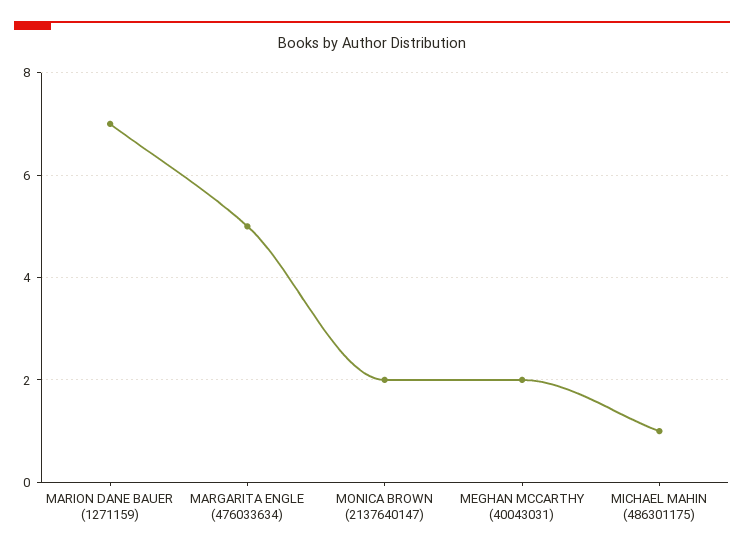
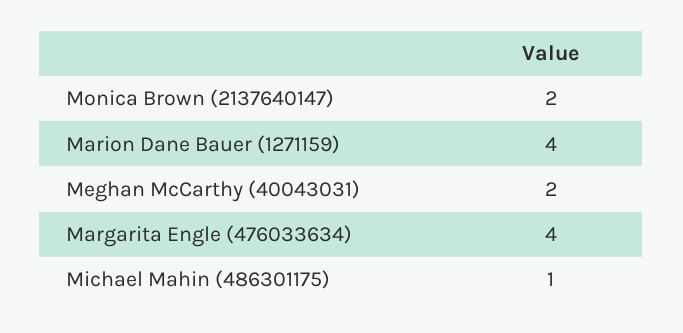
  {
-   "MARION DANE BAUER (1271159)": 7,
+   "MARION DANE BAUER (1271159)": 4,
-   "MARGARITA ENGLE (476033634)": 5,
+   "MARGARITA ENGLE (476033634)": 4,
    "MONICA BROWN (2137640147)": 2,
    "MEGHAN MCCARTHY (40043031)": 2,
    "MICHAEL MAHIN (486301175)": 1
  }

